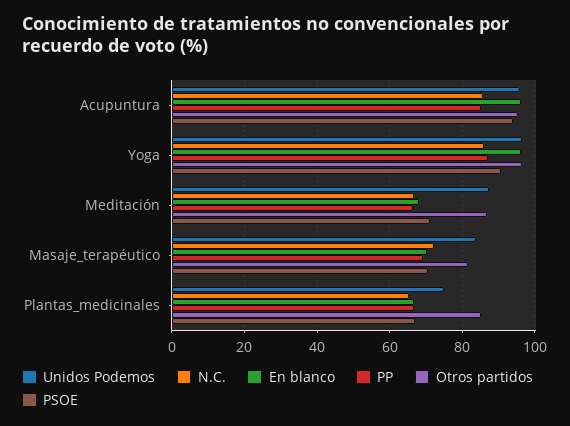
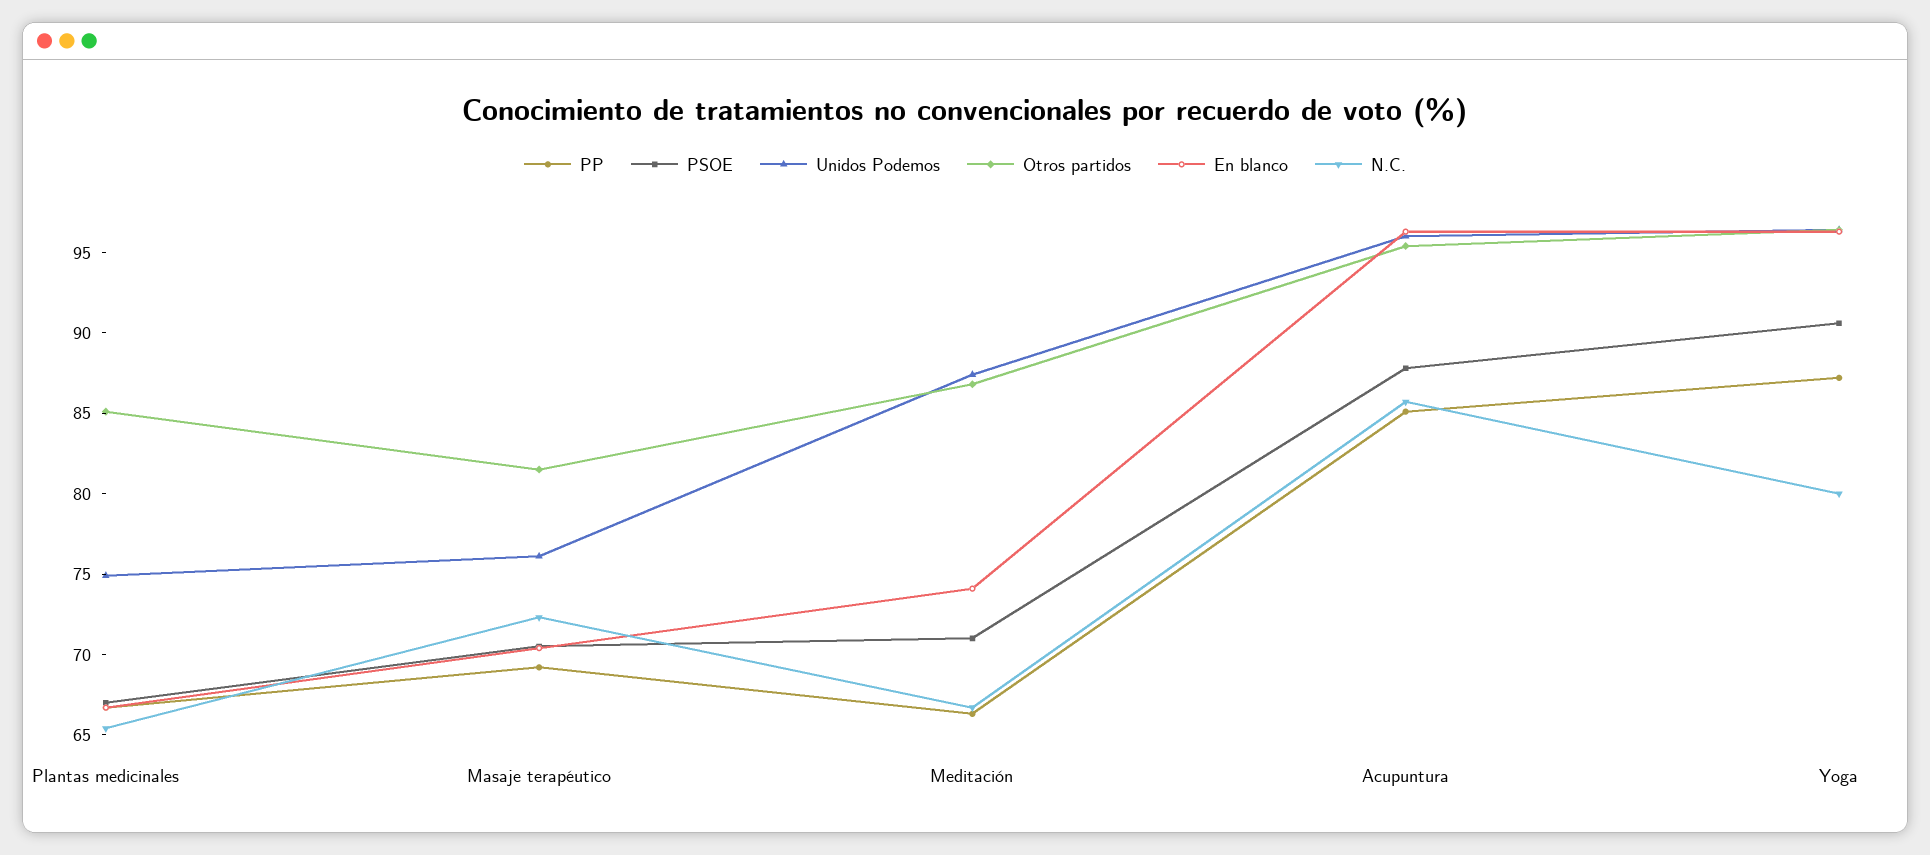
  {
    "Unidos Podemos": {
      "Acupuntura": 96,
      "Yoga": 96,
      "Meditación": 87,
-     "Masaje_terapéutico": 84,
+     "Masaje_terapéutico": 76,
      "Plantas_medicinales": 75
    },
    "N.C.": {
      "Acupuntura": 86,
-     "Yoga": 86,
+     "Yoga": 80,
      "Meditación": 67,
      "Masaje_terapéutico": 72,
      "Plantas_medicinales": 65
    },
    "En blanco": {
      "Acupuntura": 96,
      "Yoga": 96,
-     "Meditación": 68,
+     "Meditación": 74,
      "Masaje_terapéutico": 70,
      "Plantas_medicinales": 67
    },
    "PP": {
      "Acupuntura": 85,
      "Yoga": 87,
      "Meditación": 66,
      "Masaje_terapéutico": 69,
      "Plantas_medicinales": 67
    },
    "Otros partidos": {
      "Acupuntura": 95,
      "Yoga": 96,
      "Meditación": 87,
      "Masaje_terapéutico": 82,
      "Plantas_medicinales": 85
    },
    "PSOE": {
-     "Acupuntura": 94,
+     "Acupuntura": 88,
      "Yoga": 91,
      "Meditación": 71,
      "Masaje_terapéutico": 71,
      "Plantas_medicinales": 67
    }
  }

